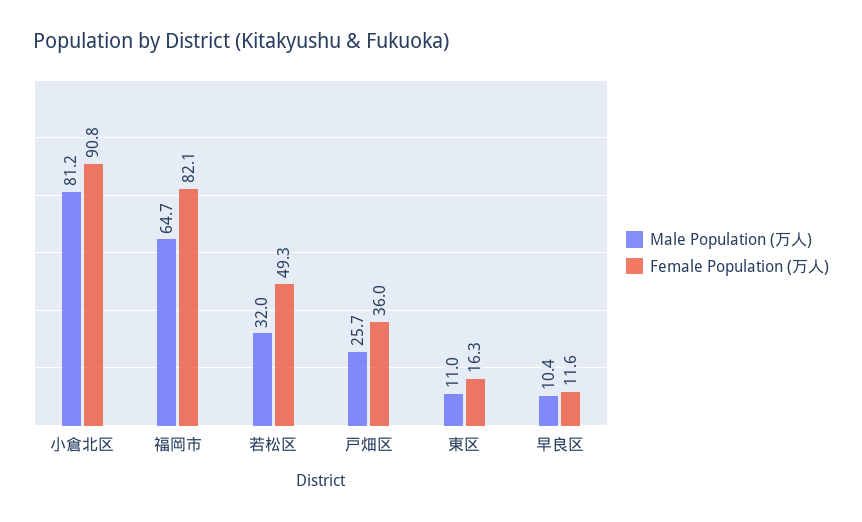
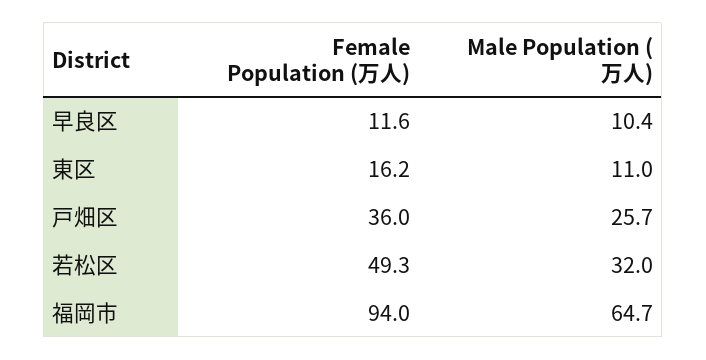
  {
    "Male Population (万人)": {
-     "小倉北区": 81.2,
      "福岡市": 64.7,
      "若松区": 32,
      "戸畑区": 25.7,
      "東区": 11,
      "早良区": 10.4
    },
    "Female Population (万人)": {
-     "小倉北区": 90.8,
-     "福岡市": 82.1,
+     "福岡市": 94,
      "若松区": 49.3,
      "戸畑区": 36,
-     "東区": 16.3,
+     "東区": 16.2,
      "早良区": 11.6
    }
  }

